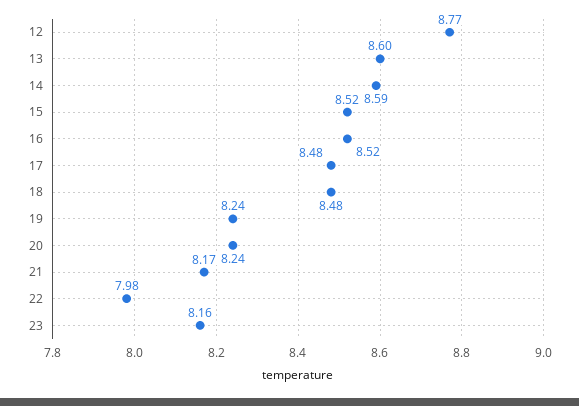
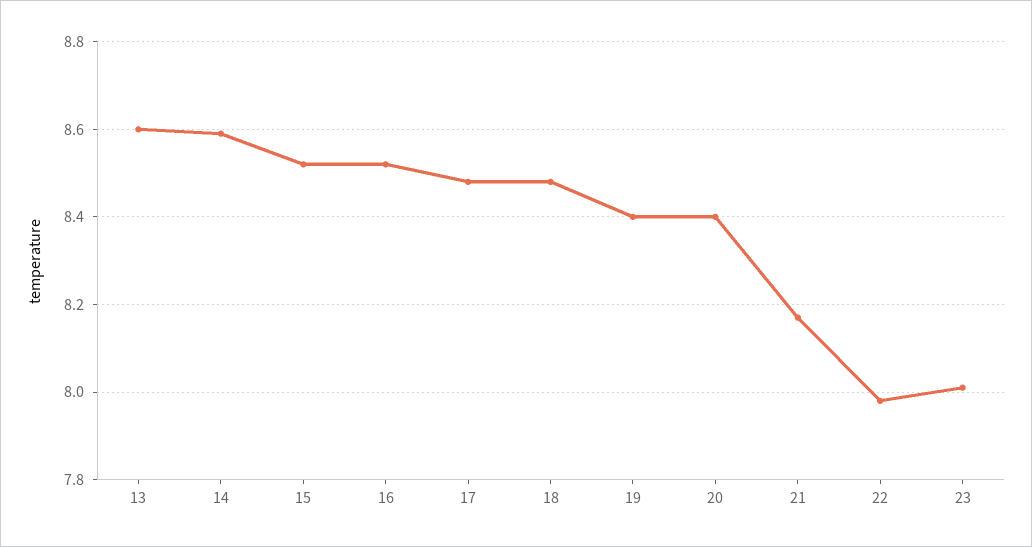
  {
-   "12": 8.77,
    "13": 8.6,
    "14": 8.59,
    "15": 8.52,
    "16": 8.52,
    "17": 8.48,
    "18": 8.48,
-   "19": 8.24,
+   "19": 8.4,
-   "20": 8.24,
+   "20": 8.4,
    "21": 8.17,
    "22": 7.98,
-   "23": 8.16
+   "23": 8
  }

